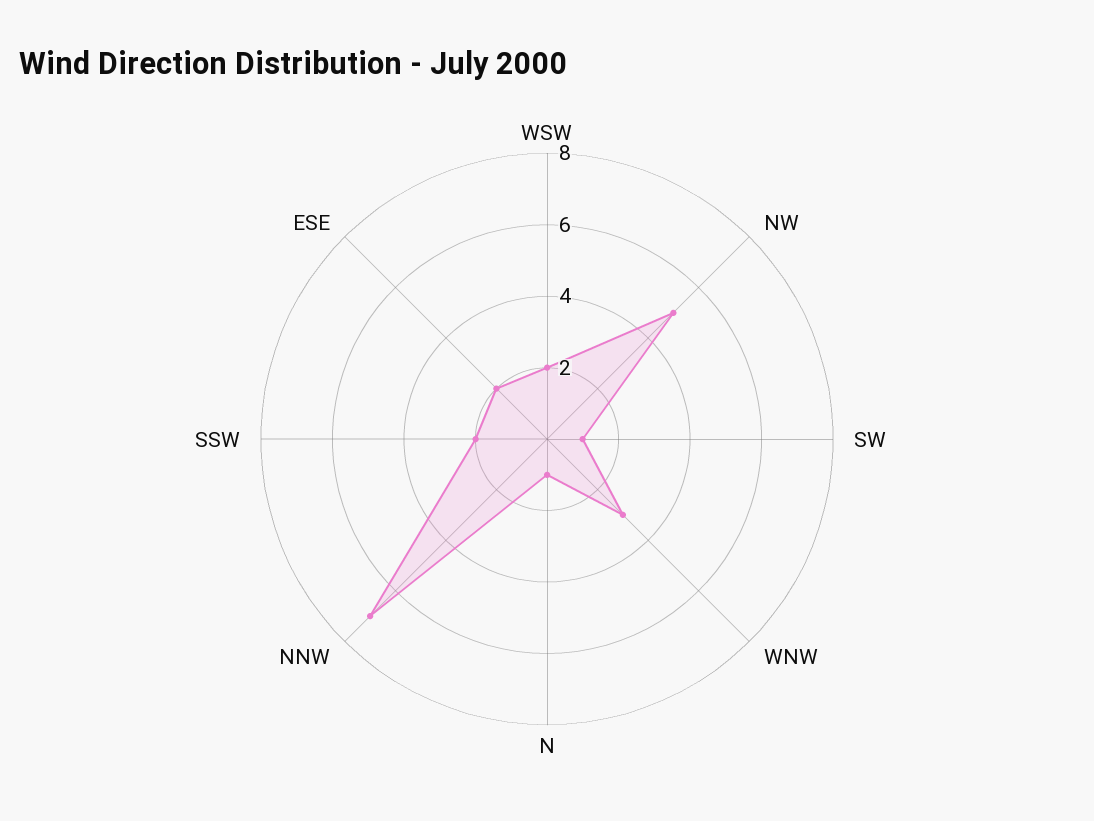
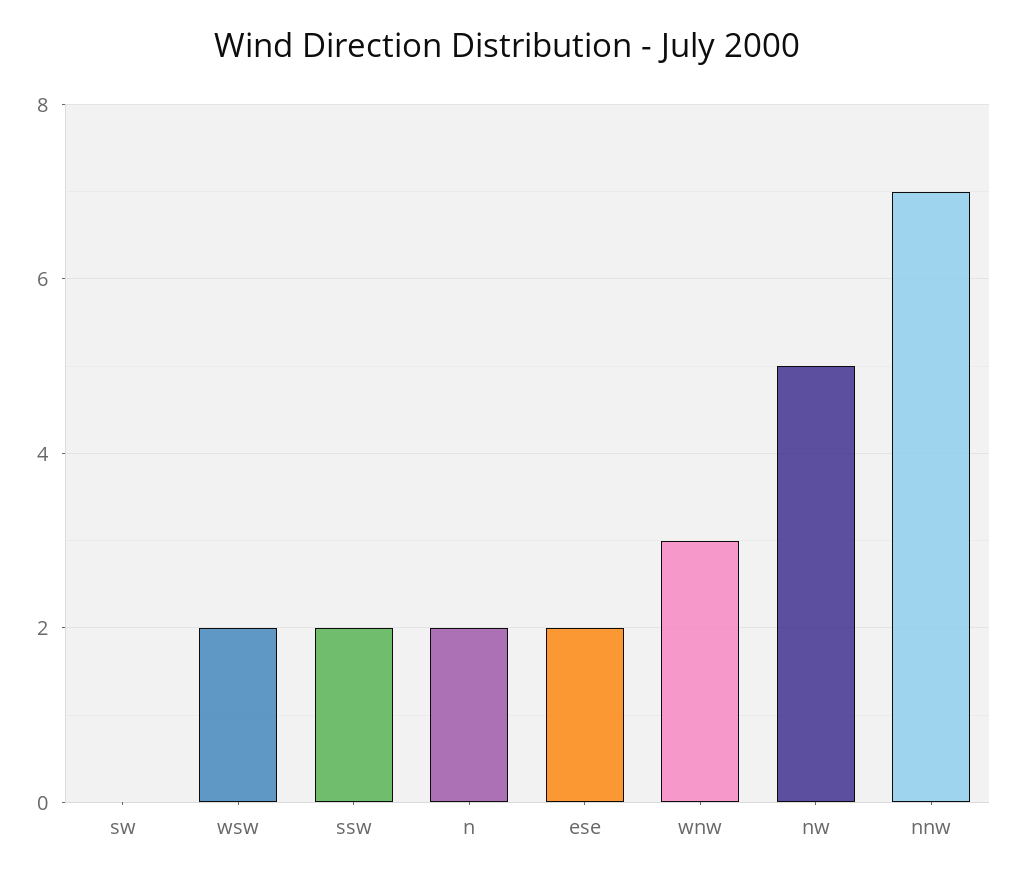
  {
    "WSW": 2,
    "NW": 5,
-   "SW": 1,
+   "SW": 0,
    "WNW": 3,
-   "N": 1,
+   "N": 2,
    "NNW": 7,
    "SSW": 2,
    "ESE": 2
  }

